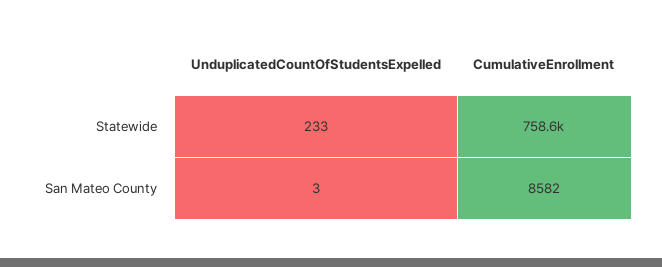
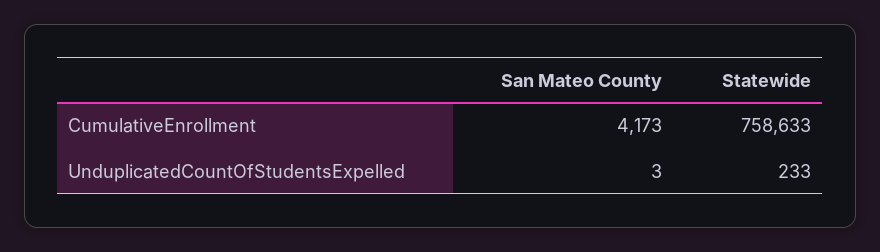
  {
    "UnduplicatedCountOfStudentsExpelled": {
      "Statewide": 233,
      "San Mateo County": 3
    },
    "CumulativeEnrollment": {
      "Statewide": 758633,
-     "San Mateo County": 8582
+     "San Mateo County": 4173
    }
  }

